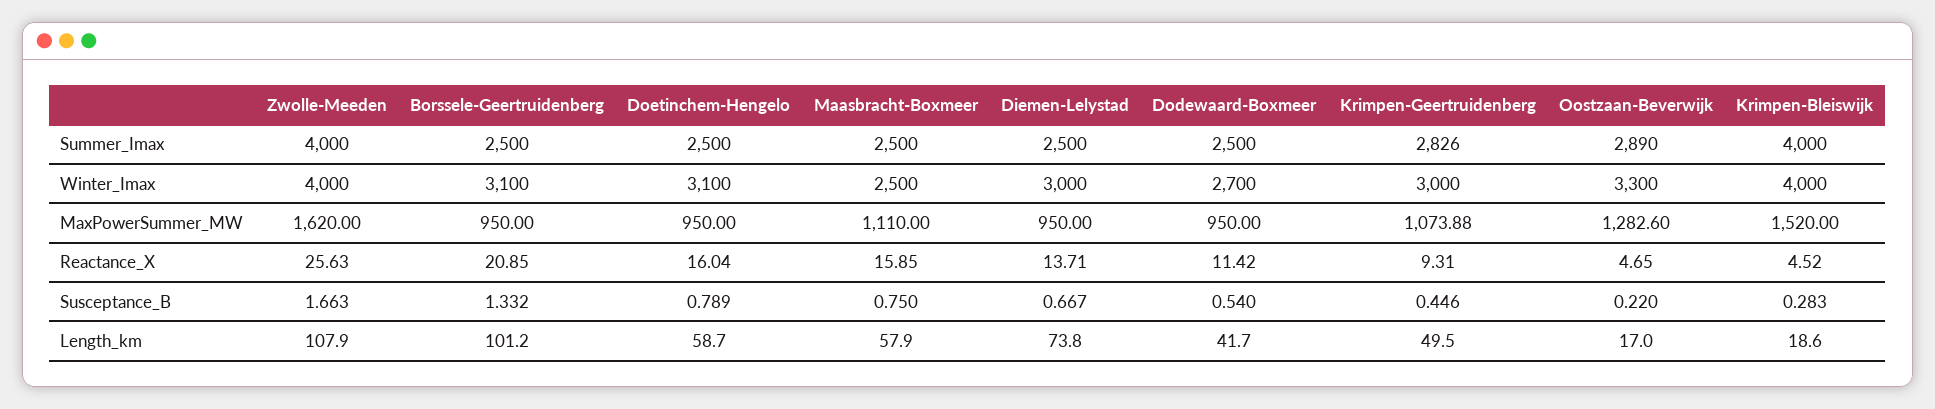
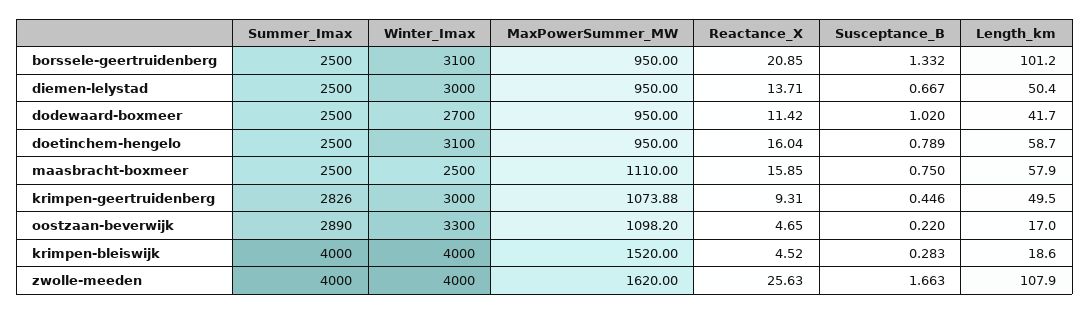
  {
    "Zwolle-Meeden": {
      "Summer_Imax": 4000,
      "Winter_Imax": 4000,
      "MaxPowerSummer_MW": 1620,
      "Reactance_X": 25.63,
      "Susceptance_B": 1.663,
      "Length_km": 107.9
    },
    "Borssele-Geertruidenberg": {
      "Summer_Imax": 2500,
      "Winter_Imax": 3100,
      "MaxPowerSummer_MW": 950,
      "Reactance_X": 20.85,
      "Susceptance_B": 1.332,
      "Length_km": 101.2
    },
    "Doetinchem-Hengelo": {
      "Summer_Imax": 2500,
      "Winter_Imax": 3100,
      "MaxPowerSummer_MW": 950,
      "Reactance_X": 16.04,
      "Susceptance_B": 0.789,
      "Length_km": 58.7
    },
    "Maasbracht-Boxmeer": {
      "Summer_Imax": 2500,
      "Winter_Imax": 2500,
      "MaxPowerSummer_MW": 1110,
      "Reactance_X": 15.85,
      "Susceptance_B": 0.75,
      "Length_km": 57.9
    },
    "Diemen-Lelystad": {
      "Summer_Imax": 2500,
      "Winter_Imax": 3000,
      "MaxPowerSummer_MW": 950,
      "Reactance_X": 13.71,
      "Susceptance_B": 0.667,
-     "Length_km": 73.8
+     "Length_km": 50.4
    },
    "Dodewaard-Boxmeer": {
      "Summer_Imax": 2500,
      "Winter_Imax": 2700,
      "MaxPowerSummer_MW": 950,
      "Reactance_X": 11.42,
-     "Susceptance_B": 0.54,
+     "Susceptance_B": 1.02,
      "Length_km": 41.7
    },
    "Krimpen-Geertruidenberg": {
      "Summer_Imax": 2826,
      "Winter_Imax": 3000,
      "MaxPowerSummer_MW": 1073.88,
      "Reactance_X": 9.31,
      "Susceptance_B": 0.446,
      "Length_km": 49.5
    },
    "Oostzaan-Beverwijk": {
      "Summer_Imax": 2890,
      "Winter_Imax": 3300,
-     "MaxPowerSummer_MW": 1282.6,
+     "MaxPowerSummer_MW": 1098.2,
      "Reactance_X": 4.65,
      "Susceptance_B": 0.22,
      "Length_km": 17
    },
    "Krimpen-Bleiswijk": {
      "Summer_Imax": 4000,
      "Winter_Imax": 4000,
      "MaxPowerSummer_MW": 1520,
      "Reactance_X": 4.52,
      "Susceptance_B": 0.283,
      "Length_km": 18.6
    }
  }

